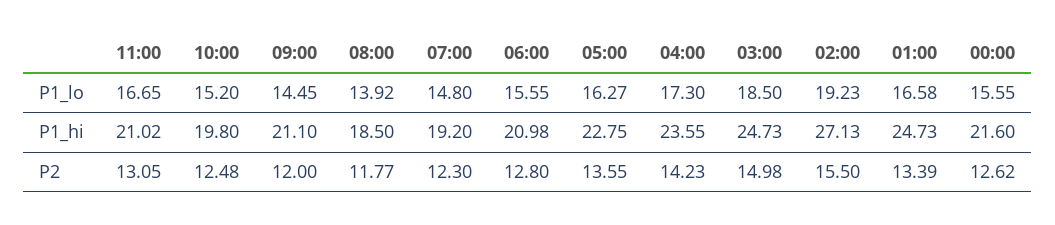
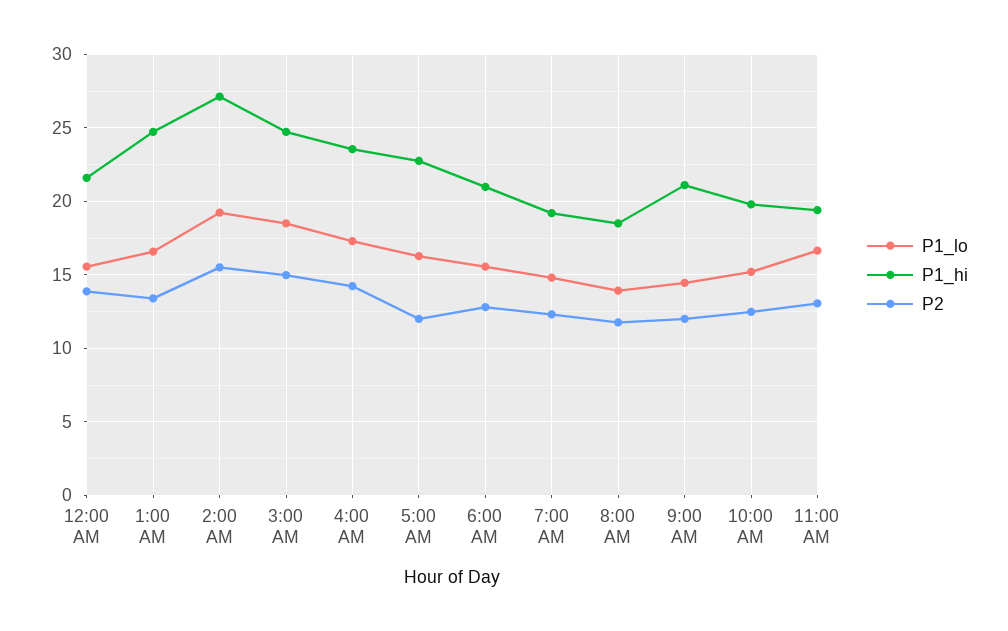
  {
    "P1_lo": {
      "11:00": 16.65,
      "10:00": 15.2,
      "09:00": 14.45,
      "08:00": 13.92,
      "07:00": 14.8,
      "06:00": 15.55,
      "05:00": 16.27,
      "04:00": 17.3,
      "03:00": 18.5,
      "02:00": 19.23,
      "01:00": 16.58,
      "00:00": 15.55
    },
    "P1_hi": {
-     "11:00": 21.02,
+     "11:00": 19.5,
      "10:00": 19.8,
      "09:00": 21.1,
      "08:00": 18.5,
      "07:00": 19.2,
      "06:00": 20.98,
      "05:00": 22.75,
      "04:00": 23.55,
      "03:00": 24.73,
      "02:00": 27.13,
      "01:00": 24.73,
      "00:00": 21.6
    },
    "P2": {
      "11:00": 13.05,
      "10:00": 12.48,
      "09:00": 12,
      "08:00": 11.77,
      "07:00": 12.3,
      "06:00": 12.8,
-     "05:00": 13.55,
+     "05:00": 12,
      "04:00": 14.23,
      "03:00": 14.98,
      "02:00": 15.5,
      "01:00": 13.39,
-     "00:00": 12.62
+     "00:00": 14
    }
  }

